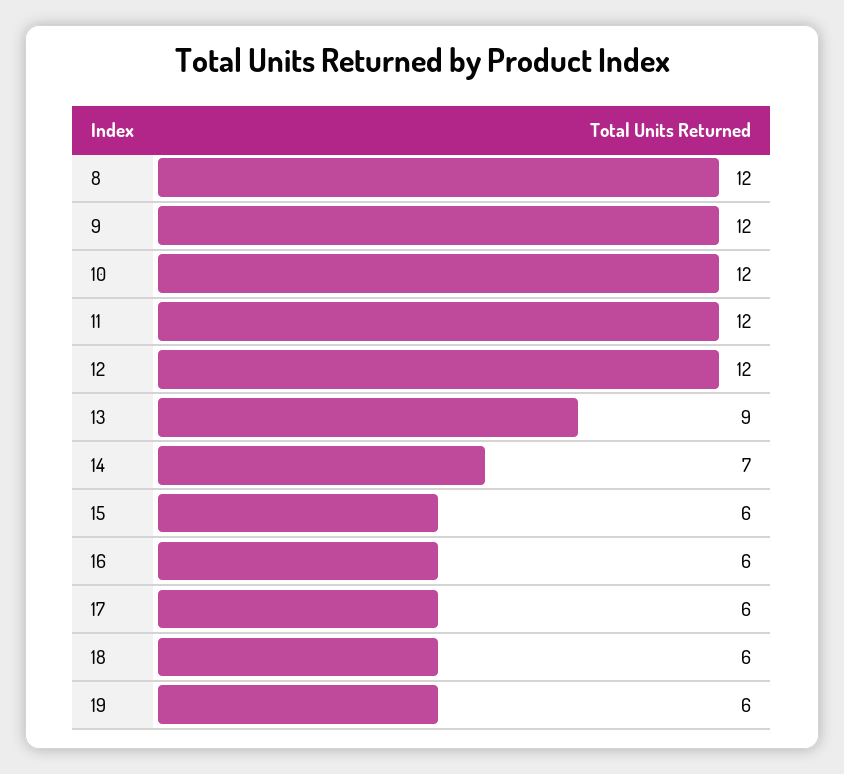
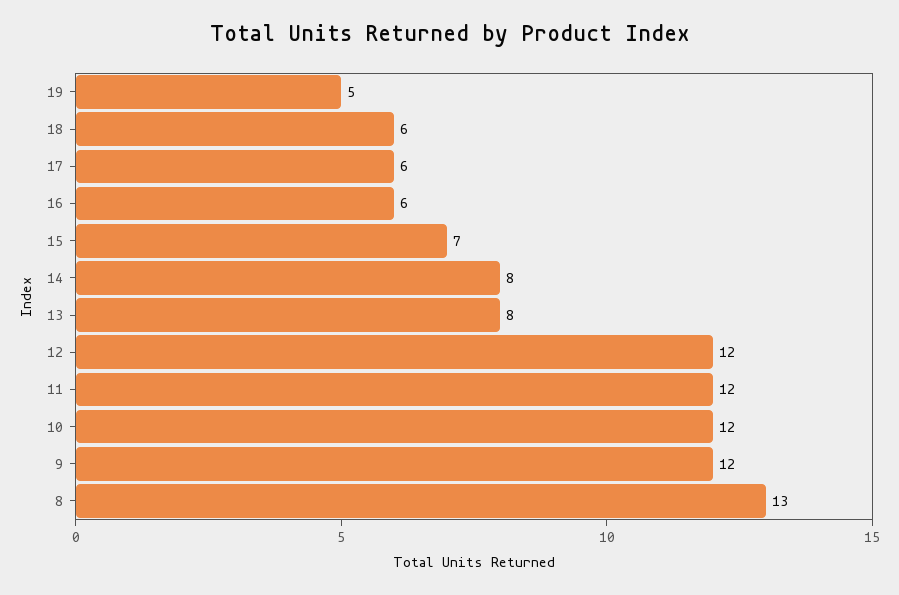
  {
-   "8": 12,
+   "8": 13,
    "9": 12,
    "10": 12,
    "11": 12,
    "12": 12,
-   "13": 9,
+   "13": 8,
-   "14": 7,
+   "14": 8,
-   "15": 6,
+   "15": 7,
    "16": 6,
    "17": 6,
    "18": 6,
-   "19": 6
+   "19": 5
  }

